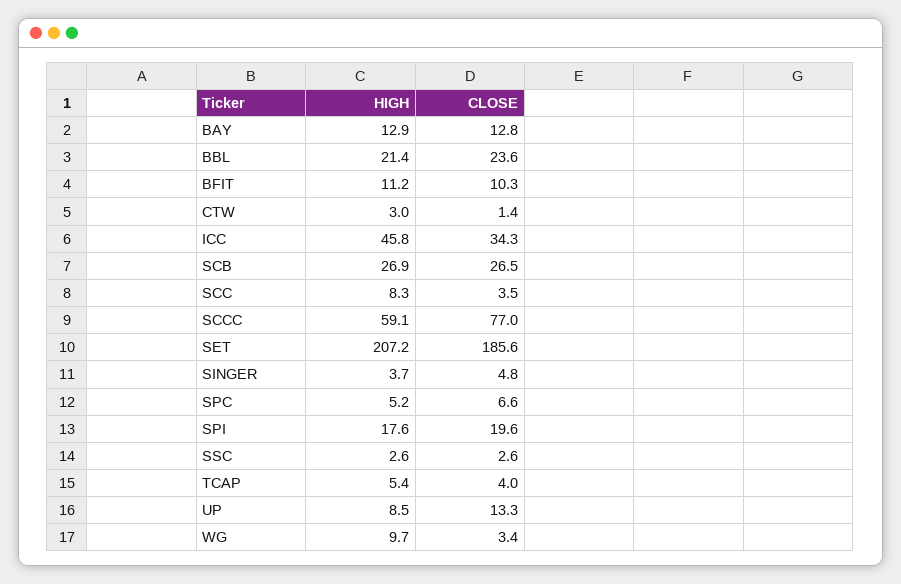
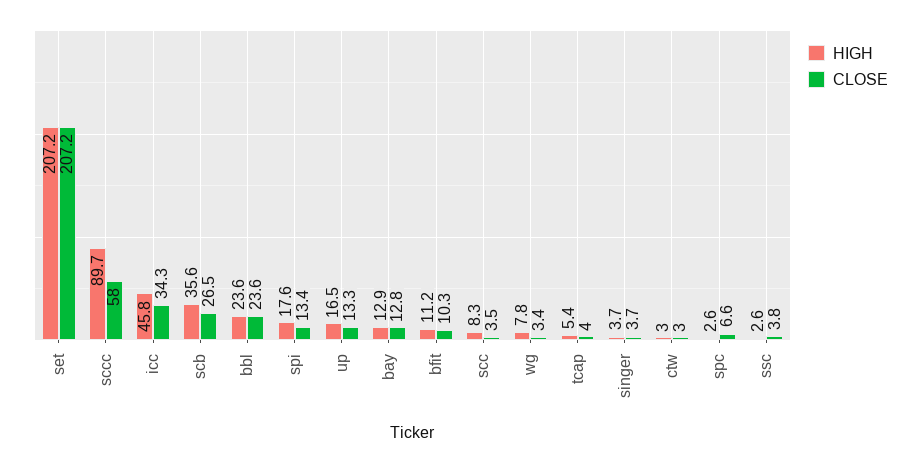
  {
    "HIGH": {
      "BAY": 12.9,
-     "BBL": 21.4,
+     "BBL": 23.6,
      "BFIT": 11.2,
      "CTW": 3,
      "ICC": 45.8,
-     "SCB": 26.9,
+     "SCB": 35.6,
      "SCC": 8.3,
-     "SCCC": 59.1,
+     "SCCC": 89.7,
      "SET": 207.2,
      "SINGER": 3.7,
-     "SPC": 5.2,
+     "SPC": 2.6,
      "SPI": 17.6,
      "SSC": 2.6,
      "TCAP": 5.4,
-     "UP": 8.5,
+     "UP": 16.5,
-     "WG": 9.7
+     "WG": 7.8
    },
    "CLOSE": {
      "BAY": 12.8,
      "BBL": 23.6,
      "BFIT": 10.3,
-     "CTW": 1.4,
+     "CTW": 3,
      "ICC": 34.3,
      "SCB": 26.5,
      "SCC": 3.5,
-     "SCCC": 77,
+     "SCCC": 58,
-     "SET": 185.6,
+     "SET": 207.2,
-     "SINGER": 4.8,
+     "SINGER": 3.7,
      "SPC": 6.6,
-     "SPI": 19.6,
+     "SPI": 13.4,
-     "SSC": 2.6,
+     "SSC": 3.8,
      "TCAP": 4,
      "UP": 13.3,
      "WG": 3.4
    }
  }

